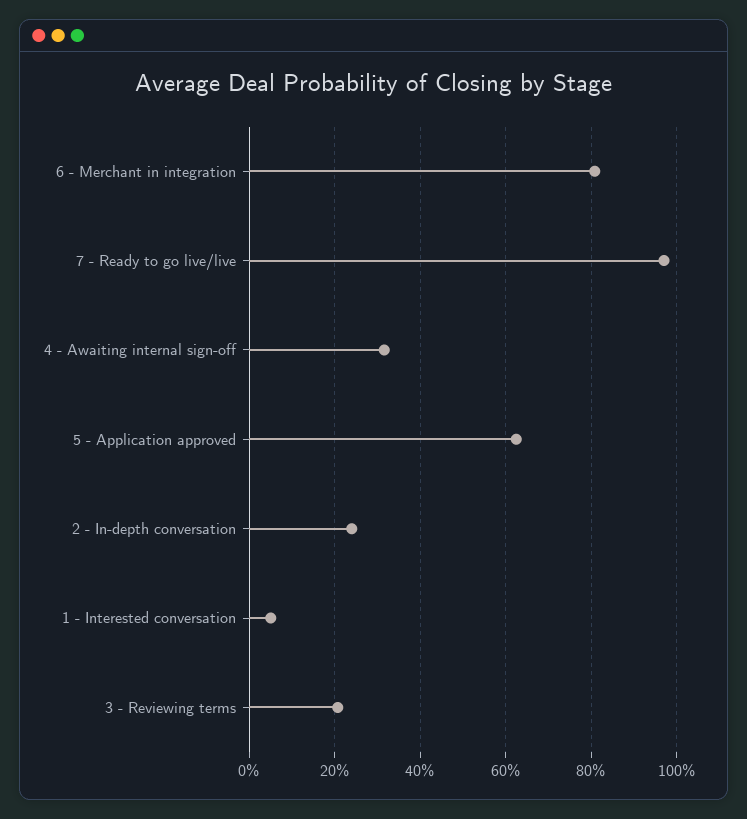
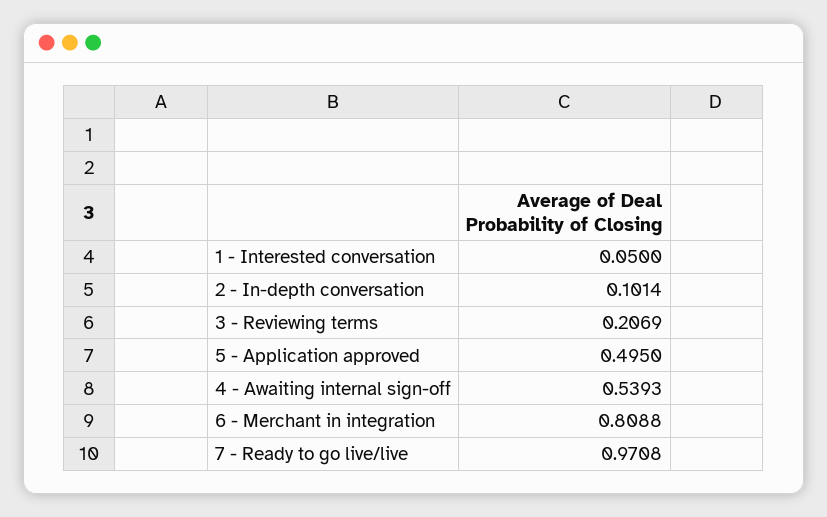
  {
    "6 - Merchant in integration": 0.8088,
    "7 - Ready to go live/live": 0.9708,
-   "4 - Awaiting internal sign-off": 0.32,
+   "4 - Awaiting internal sign-off": 0.5393,
-   "5 - Application approved": 0.62,
+   "5 - Application approved": 0.495,
-   "2 - In-depth conversation": 0.24,
+   "2 - In-depth conversation": 0.1014,
    "1 - Interested conversation": 0.05,
    "3 - Reviewing terms": 0.2069
  }

